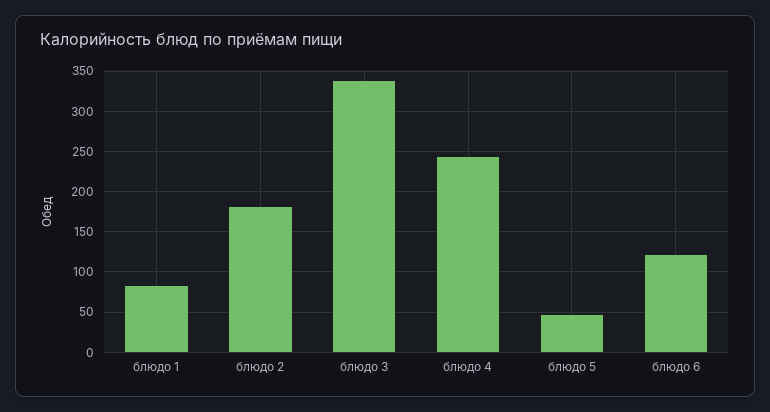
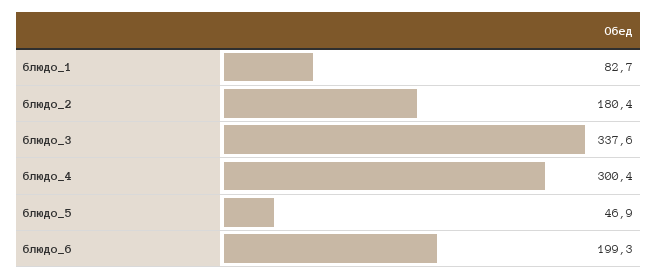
  {
    "блюдо 1": 82.7,
    "блюдо 2": 180.4,
    "блюдо 3": 337.6,
-   "блюдо 4": 240,
+   "блюдо 4": 300.4,
    "блюдо 5": 46.9,
-   "блюдо 6": 120
+   "блюдо 6": 199.3
  }

